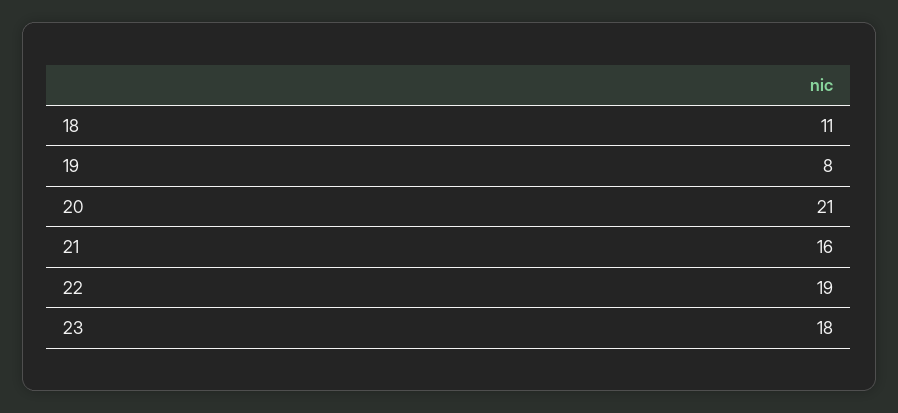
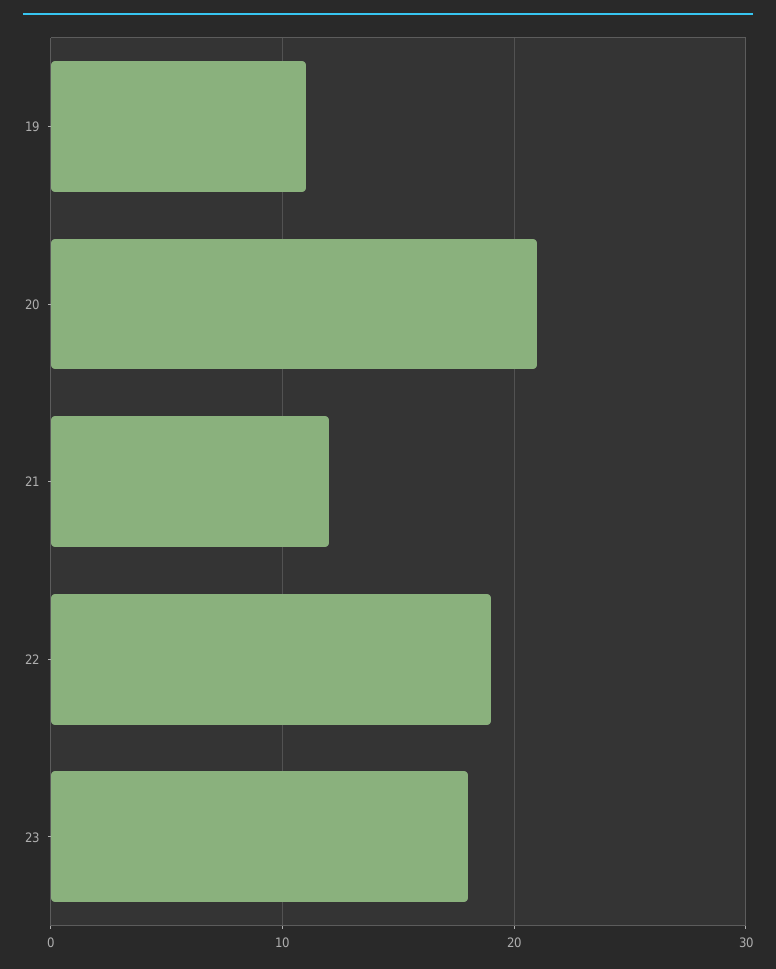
  {
-   "18": 11,
-   "19": 8,
+   "19": 11,
    "20": 21,
-   "21": 16,
+   "21": 12,
    "22": 19,
    "23": 18
  }

